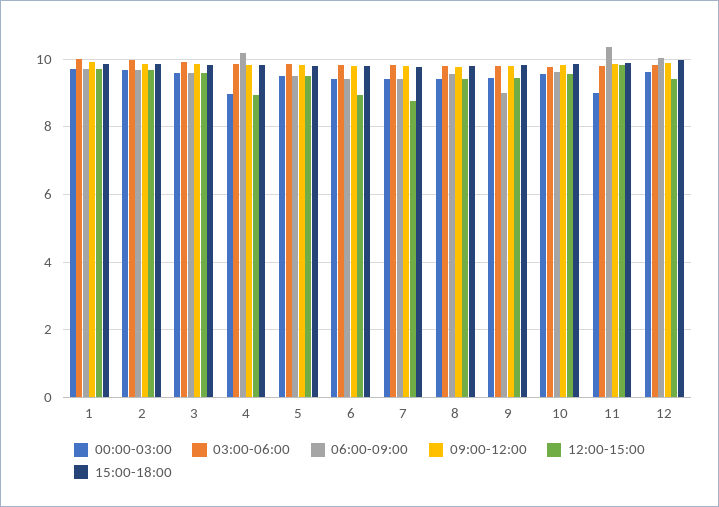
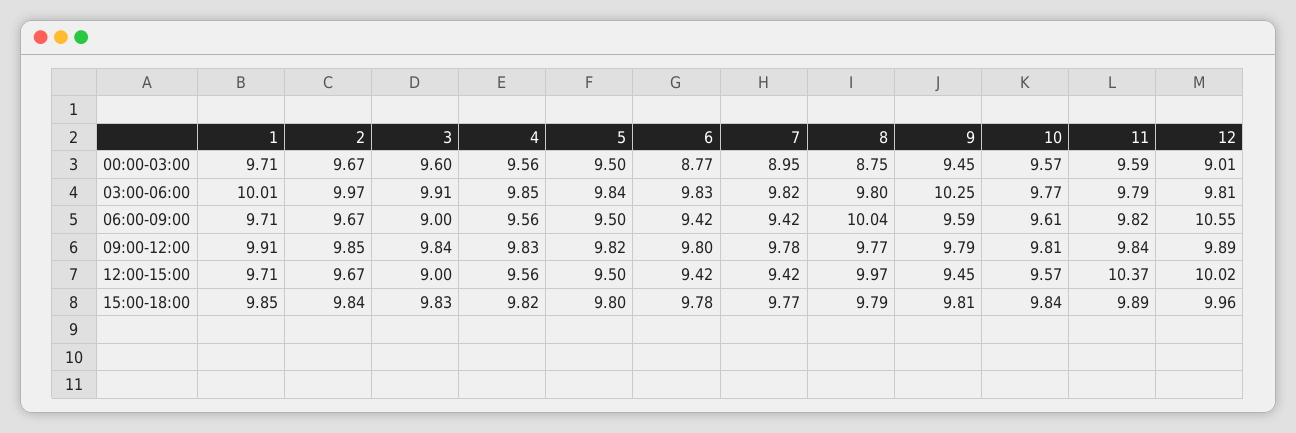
  {
    "00:00-03:00": {
      "1": 9.71,
      "2": 9.67,
      "3": 9.6,
-     "4": 9,
+     "4": 9.56,
      "5": 9.5,
-     "6": 9.4,
+     "6": 8.77,
-     "7": 9.4,
+     "7": 8.95,
-     "8": 9.4,
+     "8": 8.75,
      "9": 9.45,
      "10": 9.57,
-     "11": 9,
+     "11": 9.59,
-     "12": 9.6
+     "12": 9.01
    },
    "03:00-06:00": {
      "1": 10.01,
      "2": 9.97,
      "3": 9.91,
      "4": 9.85,
      "5": 9.84,
      "6": 9.83,
      "7": 9.82,
      "8": 9.8,
-     "9": 9.8,
+     "9": 10.25,
      "10": 9.77,
      "11": 9.79,
      "12": 9.81
    },
    "06:00-09:00": {
      "1": 9.71,
      "2": 9.67,
-     "3": 9.6,
+     "3": 9,
-     "4": 10.2,
+     "4": 9.56,
      "5": 9.5,
      "6": 9.42,
      "7": 9.42,
-     "8": 9.6,
+     "8": 10.04,
-     "9": 9,
+     "9": 9.59,
      "10": 9.61,
-     "11": 10.4,
+     "11": 9.82,
-     "12": 10
+     "12": 10.55
    },
    "09:00-12:00": {
      "1": 9.91,
      "2": 9.85,
      "3": 9.84,
      "4": 9.83,
      "5": 9.82,
      "6": 9.8,
      "7": 9.78,
      "8": 9.77,
      "9": 9.79,
      "10": 9.81,
      "11": 9.84,
      "12": 9.89
    },
    "12:00-15:00": {
      "1": 9.71,
      "2": 9.67,
-     "3": 9.6,
+     "3": 9,
-     "4": 9,
+     "4": 9.56,
      "5": 9.5,
-     "6": 9,
+     "6": 9.42,
-     "7": 8.8,
+     "7": 9.42,
-     "8": 9.4,
+     "8": 9.97,
      "9": 9.45,
      "10": 9.57,
-     "11": 9.8,
+     "11": 10.37,
-     "12": 9.4
+     "12": 10.02
    },
    "15:00-18:00": {
      "1": 9.85,
      "2": 9.84,
      "3": 9.83,
      "4": 9.82,
      "5": 9.8,
      "6": 9.78,
      "7": 9.77,
      "8": 9.79,
      "9": 9.81,
      "10": 9.84,
      "11": 9.89,
      "12": 9.96
    }
  }

